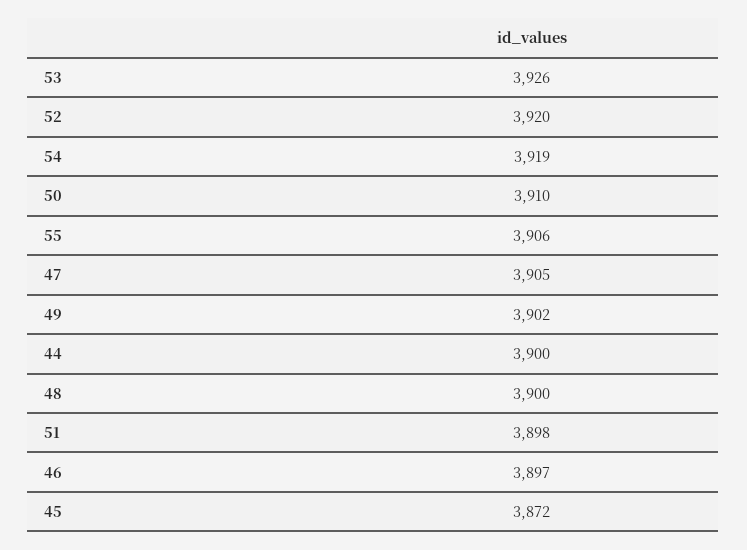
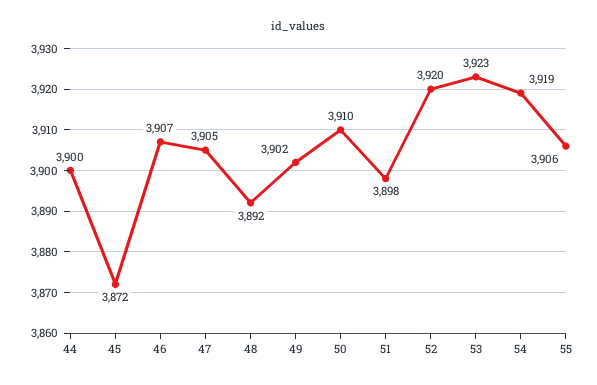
  {
-   "53": 3926,
+   "53": 3923,
    "52": 3920,
    "54": 3919,
    "50": 3910,
    "55": 3906,
    "47": 3905,
    "49": 3902,
    "44": 3900,
-   "48": 3900,
+   "48": 3892,
    "51": 3898,
-   "46": 3897,
+   "46": 3907,
    "45": 3872
  }

